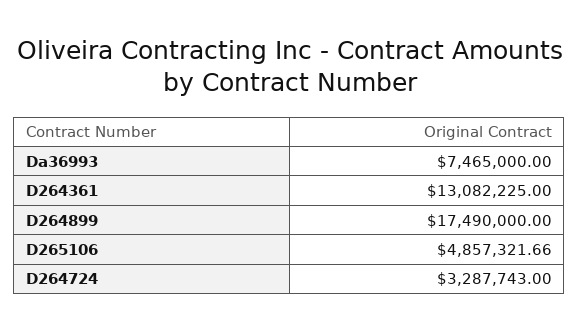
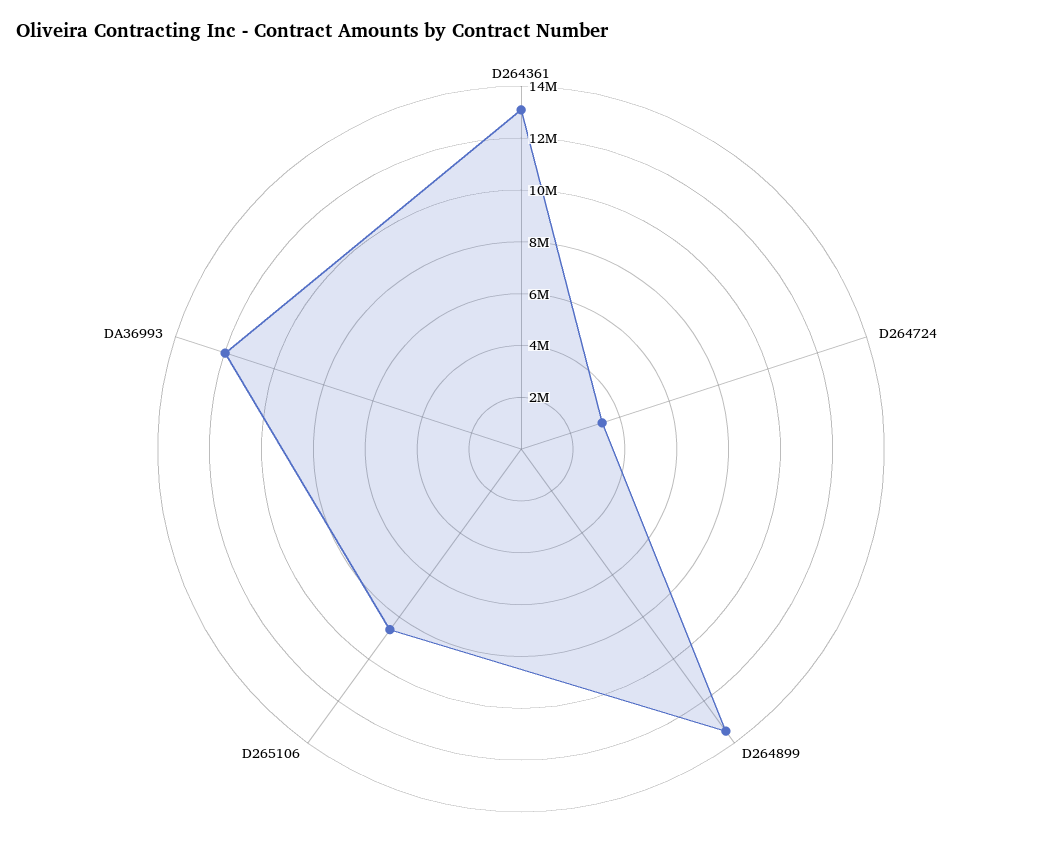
  {
-   "Da36993": 7465000,
+   "Da36993": 12000000,
    "D264361": 13082225,
-   "D264899": 17490000,
+   "D264899": 13500000,
-   "D265106": 4857321.66,
+   "D265106": 8500000,
    "D264724": 3287743
  }

